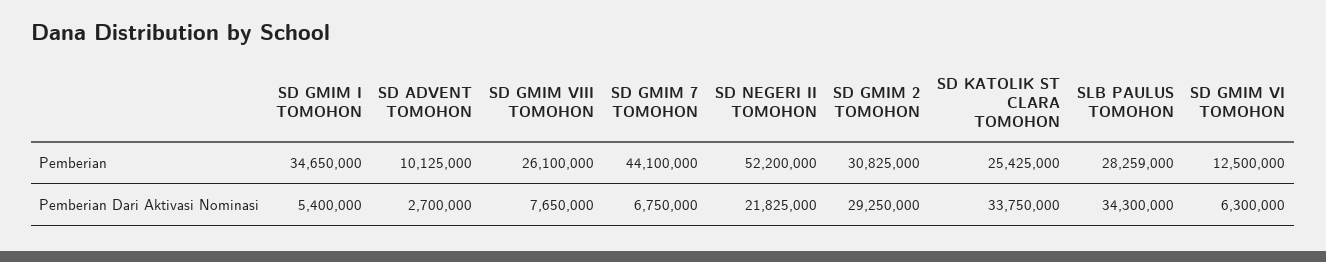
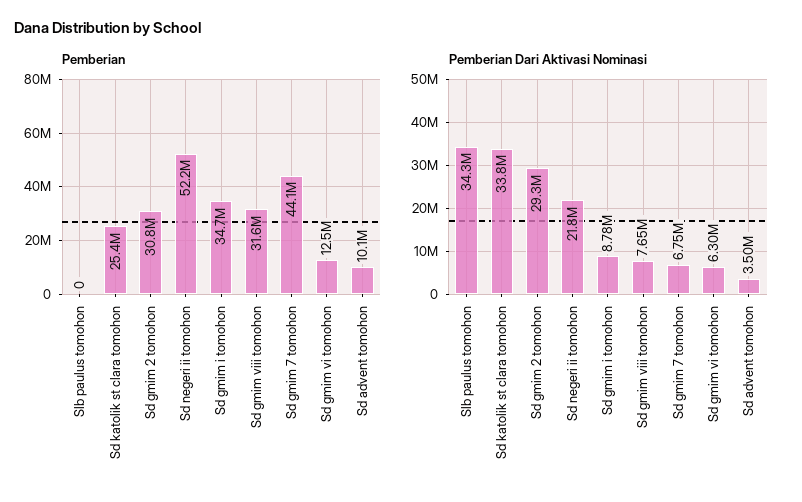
  {
    "Pemberian": {
      "SD GMIM I TOMOHON": 34650000,
      "SD ADVENT TOMOHON": 10125000,
-     "SD GMIM VIII TOMOHON": 26100000,
+     "SD GMIM VIII TOMOHON": 31600000,
      "SD GMIM 7 TOMOHON": 44100000,
      "SD NEGERI II TOMOHON": 52200000,
      "SD GMIM 2 TOMOHON": 30825000,
      "SD KATOLIK ST CLARA TOMOHON": 25425000,
-     "SLB PAULUS TOMOHON": 28259000,
+     "SLB PAULUS TOMOHON": 0,
      "SD GMIM VI TOMOHON": 12500000
    },
    "Pemberian Dari Aktivasi Nominasi": {
-     "SD GMIM I TOMOHON": 5400000,
+     "SD GMIM I TOMOHON": 8780000,
-     "SD ADVENT TOMOHON": 2700000,
+     "SD ADVENT TOMOHON": 3500000,
      "SD GMIM VIII TOMOHON": 7650000,
      "SD GMIM 7 TOMOHON": 6750000,
      "SD NEGERI II TOMOHON": 21825000,
      "SD GMIM 2 TOMOHON": 29250000,
      "SD KATOLIK ST CLARA TOMOHON": 33750000,
      "SLB PAULUS TOMOHON": 34300000,
      "SD GMIM VI TOMOHON": 6300000
    }
  }

